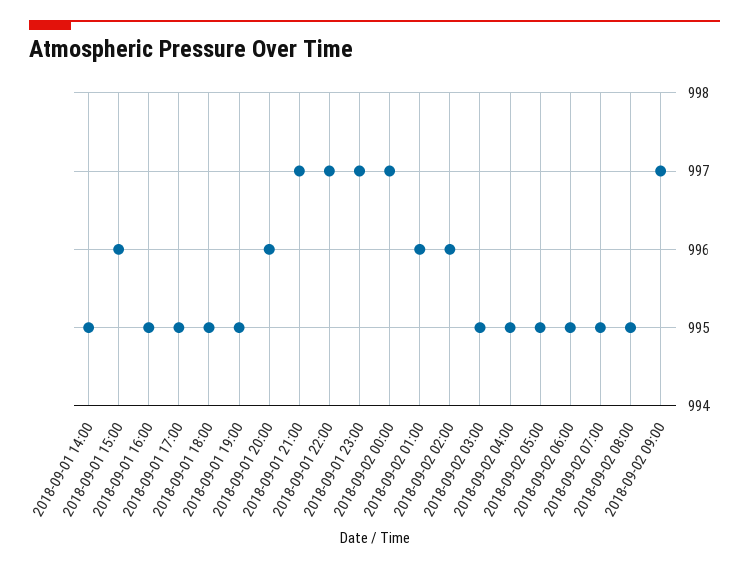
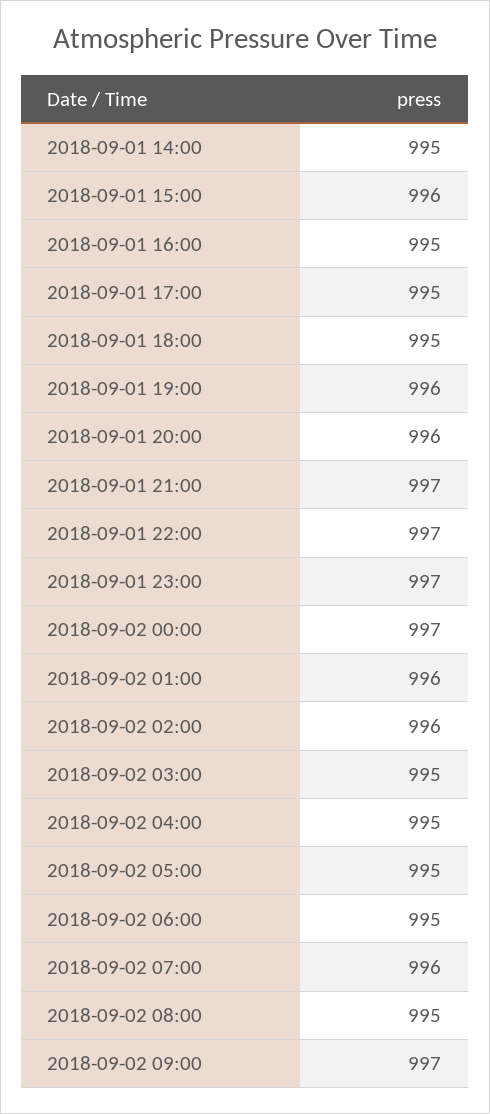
  {
    "2018-09-01 14:00": 995,
    "2018-09-01 15:00": 996,
    "2018-09-01 16:00": 995,
    "2018-09-01 17:00": 995,
    "2018-09-01 18:00": 995,
-   "2018-09-01 19:00": 995,
+   "2018-09-01 19:00": 996,
    "2018-09-01 20:00": 996,
    "2018-09-01 21:00": 997,
    "2018-09-01 22:00": 997,
    "2018-09-01 23:00": 997,
    "2018-09-02 00:00": 997,
    "2018-09-02 01:00": 996,
    "2018-09-02 02:00": 996,
    "2018-09-02 03:00": 995,
    "2018-09-02 04:00": 995,
    "2018-09-02 05:00": 995,
    "2018-09-02 06:00": 995,
-   "2018-09-02 07:00": 995,
+   "2018-09-02 07:00": 996,
    "2018-09-02 08:00": 995,
    "2018-09-02 09:00": 997
  }

